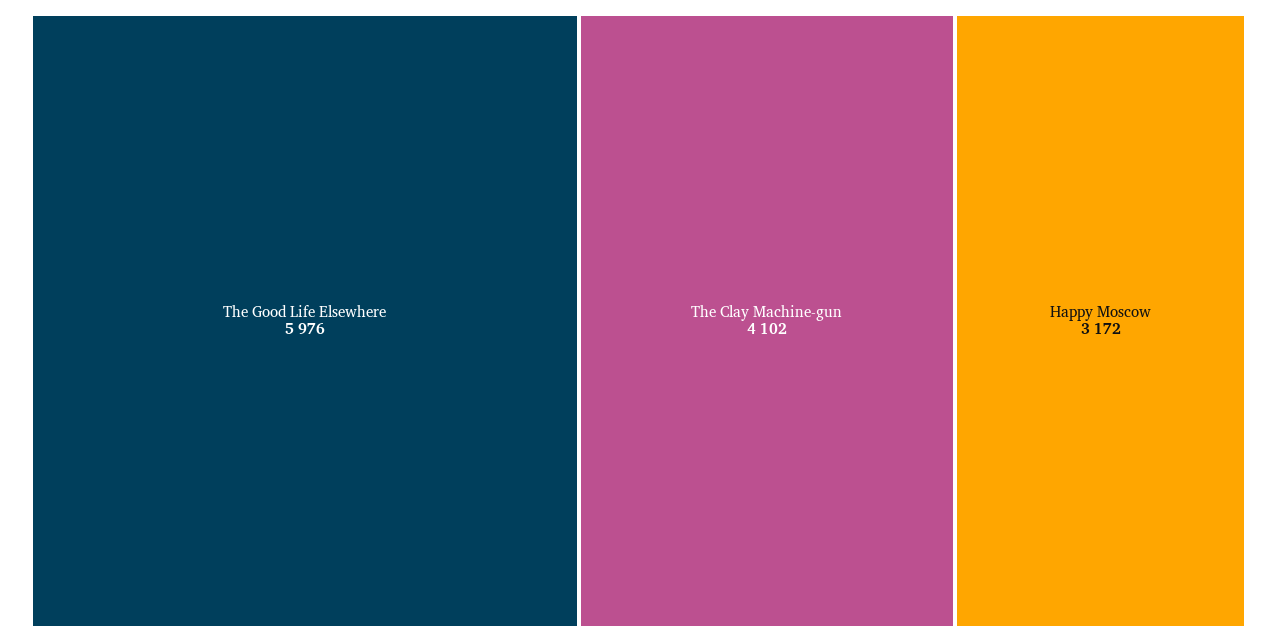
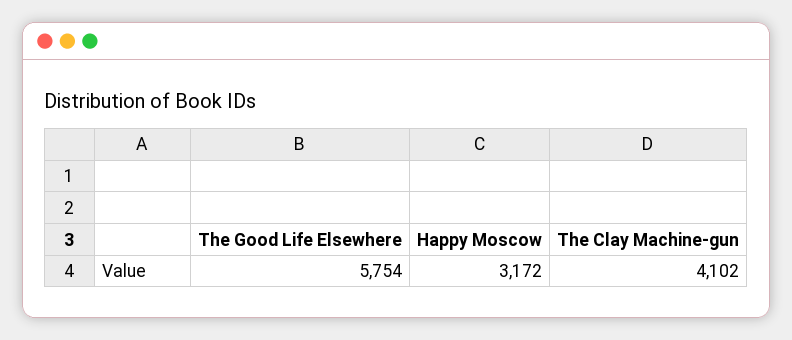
  {
-   "The Good Life Elsewhere": 5976,
+   "The Good Life Elsewhere": 5754,
    "The Clay Machine-gun": 4102,
    "Happy Moscow": 3172
  }

